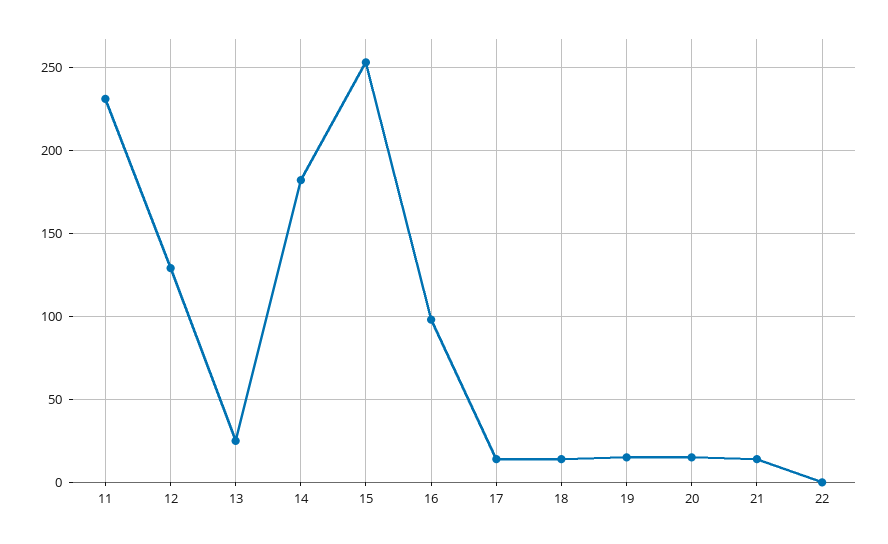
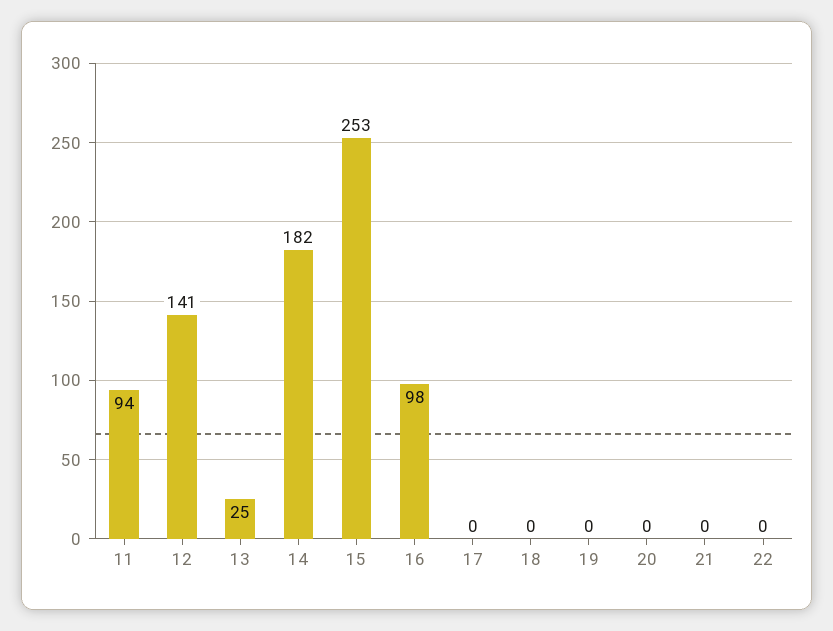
  {
-   "11": 230,
+   "11": 94,
-   "12": 130,
+   "12": 141,
    "13": 25,
    "14": 182,
    "15": 253,
    "16": 98,
-   "17": 15,
+   "17": 0,
-   "18": 15,
+   "18": 0,
-   "19": 15,
+   "19": 0,
-   "20": 15,
+   "20": 0,
-   "21": 15,
+   "21": 0,
    "22": 0
  }

